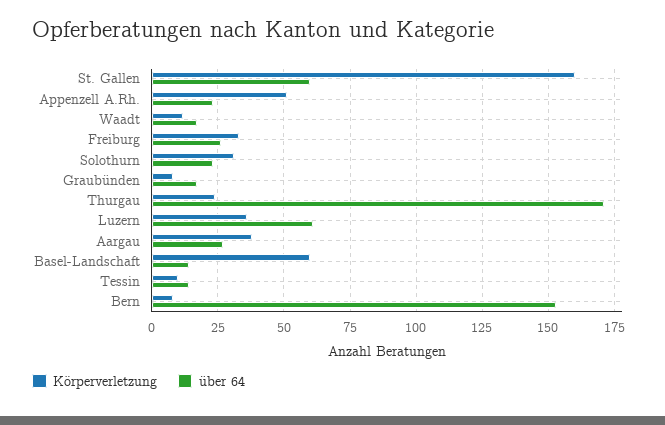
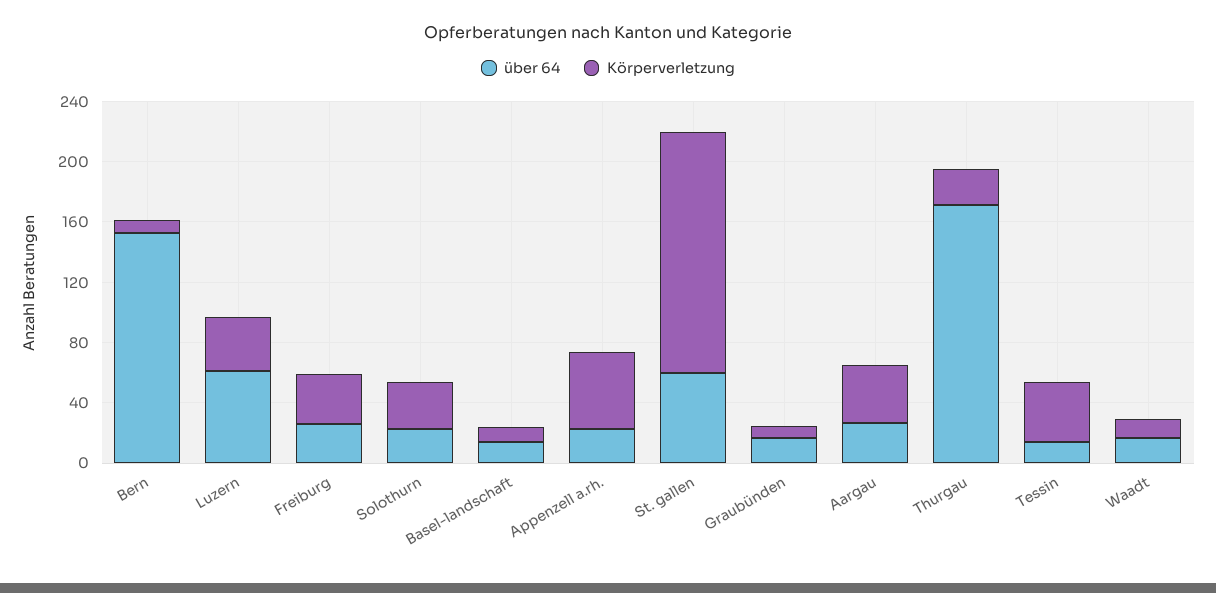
  {
    "Körperverletzung": {
      "St. Gallen": 160,
      "Appenzell A.Rh.": 50,
      "Waadt": 10,
      "Freiburg": 35,
      "Solothurn": 30,
      "Graubünden": 10,
      "Thurgau": 25,
      "Luzern": 35,
      "Aargau": 40,
-     "Basel-Landschaft": 60,
+     "Basel-Landschaft": 10,
-     "Tessin": 10,
+     "Tessin": 40,
      "Bern": 10
    },
    "über 64": {
      "St. Gallen": 60,
      "Appenzell A.Rh.": 25,
      "Waadt": 15,
      "Freiburg": 25,
      "Solothurn": 25,
      "Graubünden": 15,
      "Thurgau": 170,
      "Luzern": 60,
      "Aargau": 25,
      "Basel-Landschaft": 15,
      "Tessin": 15,
      "Bern": 155
    }
  }

